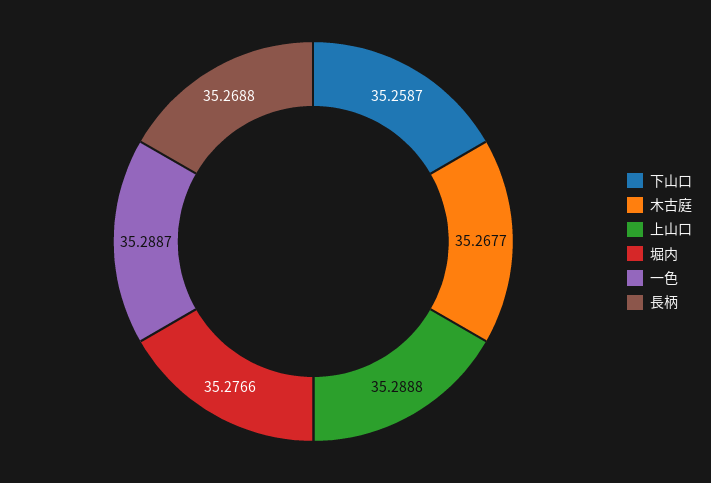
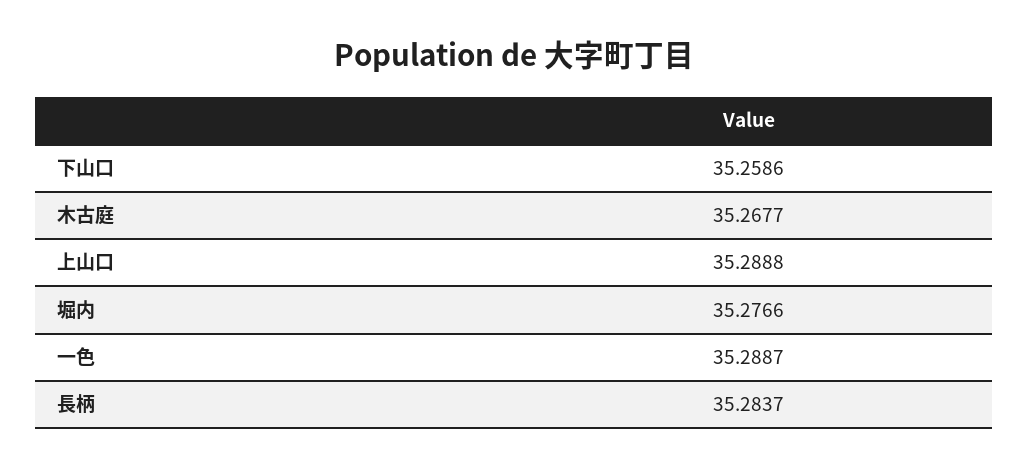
  {
-   "下山口": 35.2587,
+   "下山口": 35.2586,
    "木古庭": 35.2677,
    "上山口": 35.2888,
    "堀内": 35.2766,
    "一色": 35.2887,
-   "長柄": 35.2688
+   "長柄": 35.2837
  }

